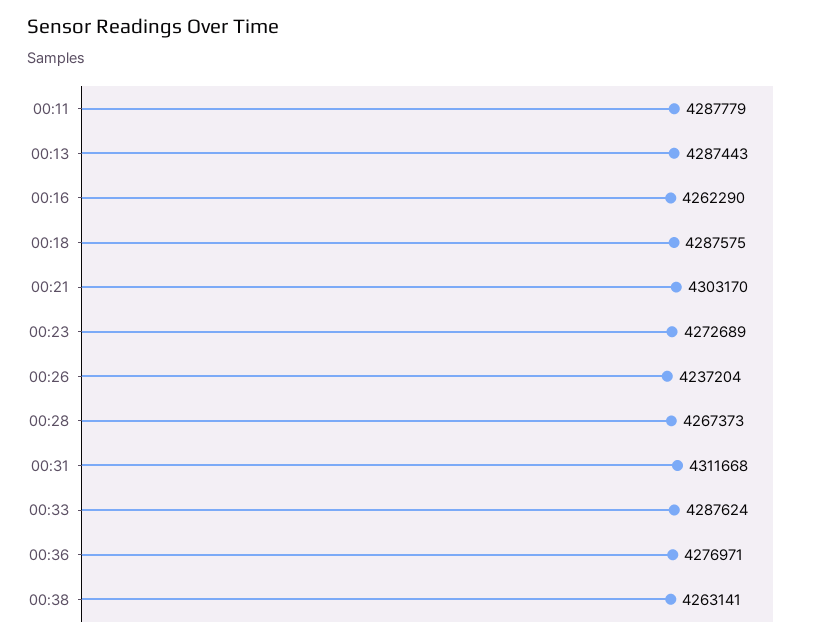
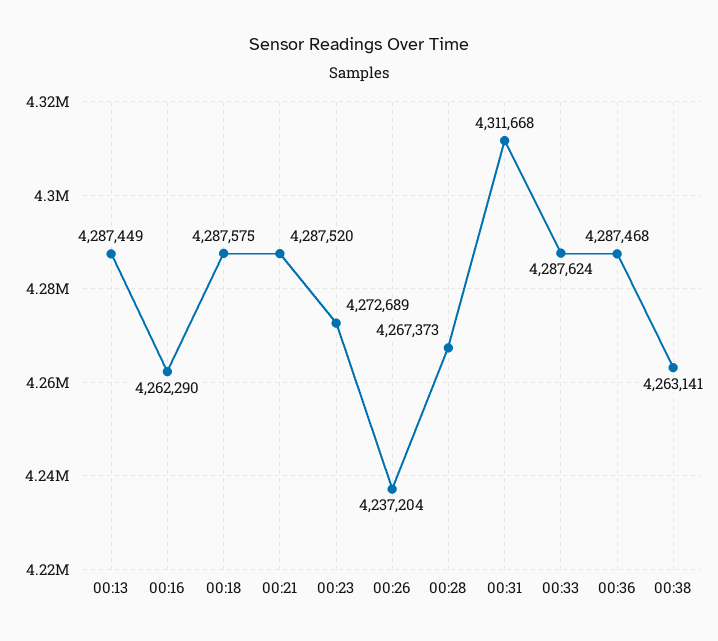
  {
-   "00:11": 4287779,
-   "00:13": 4287443,
+   "00:13": 4287449,
    "00:16": 4262290,
    "00:18": 4287575,
-   "00:21": 4303170,
+   "00:21": 4287520,
    "00:23": 4272689,
    "00:26": 4237204,
    "00:28": 4267373,
    "00:31": 4311668,
    "00:33": 4287624,
-   "00:36": 4276971,
+   "00:36": 4287468,
    "00:38": 4263141
  }

